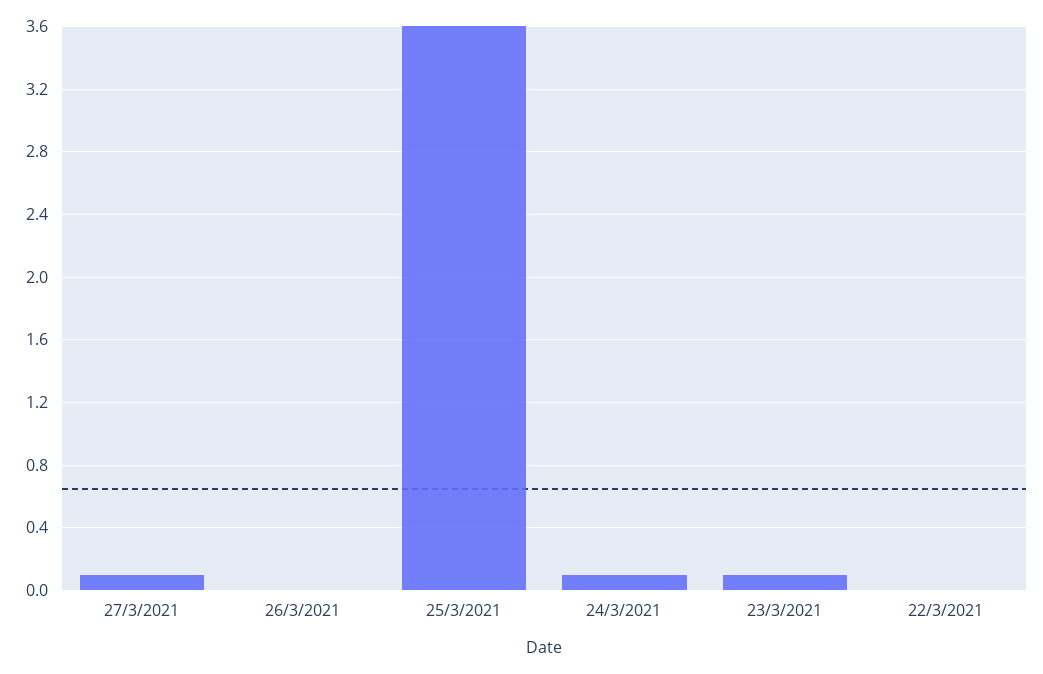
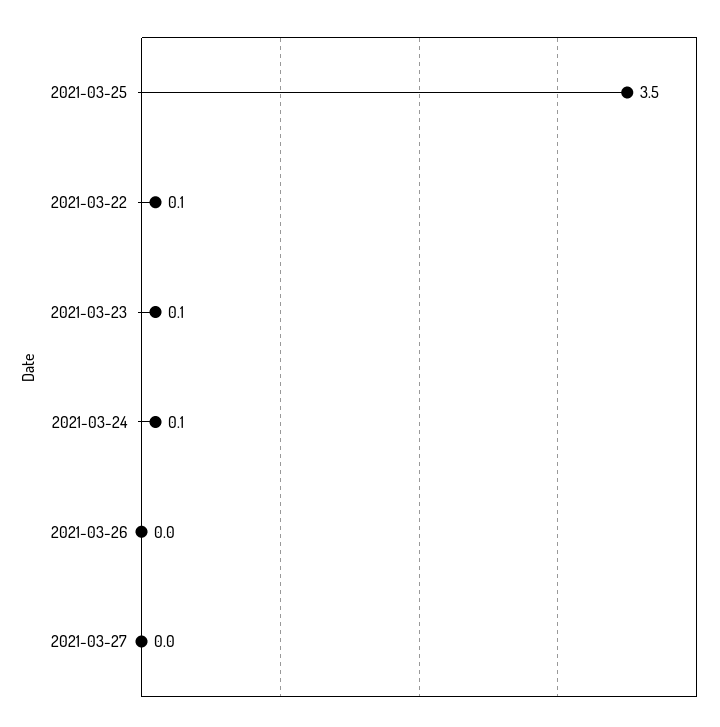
  {
-   "27/3/2021": 0.1,
+   "27/3/2021": 0,
    "26/3/2021": 0,
-   "25/3/2021": 3.6,
+   "25/3/2021": 3.5,
    "24/3/2021": 0.1,
    "23/3/2021": 0.1,
-   "22/3/2021": 0
+   "22/3/2021": 0.1
  }

